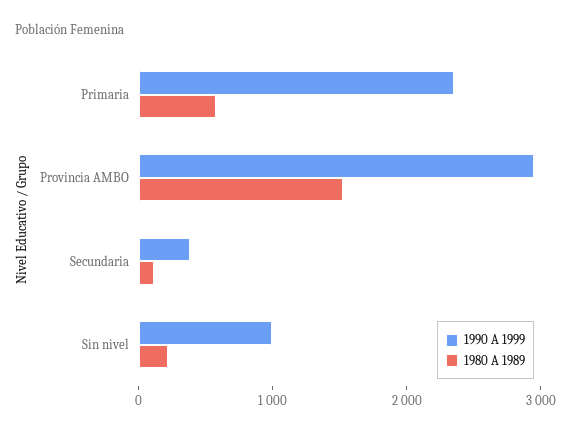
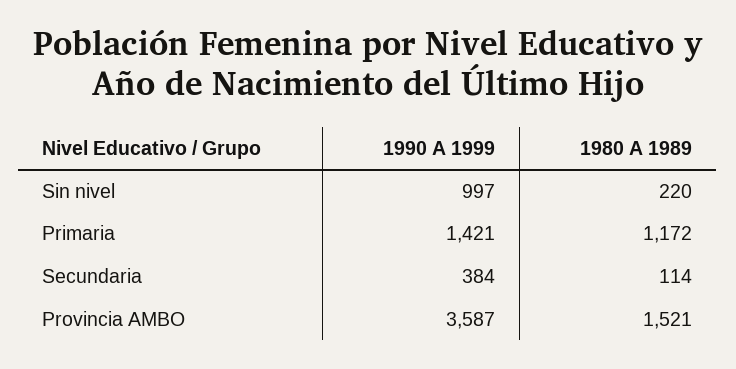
  {
    "1990 A 1999": {
-     "Primaria": 2400,
+     "Primaria": 1421,
-     "Provincia AMBO": 3000,
+     "Provincia AMBO": 3587,
      "Secundaria": 384,
      "Sin nivel": 997
    },
    "1980 A 1989": {
-     "Primaria": 600,
+     "Primaria": 1172,
      "Provincia AMBO": 1521,
      "Secundaria": 114,
      "Sin nivel": 220
    }
  }

